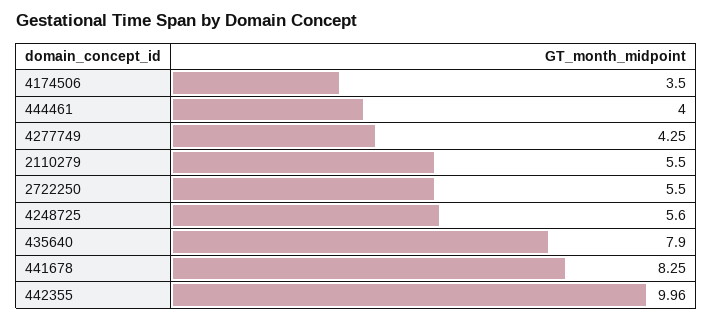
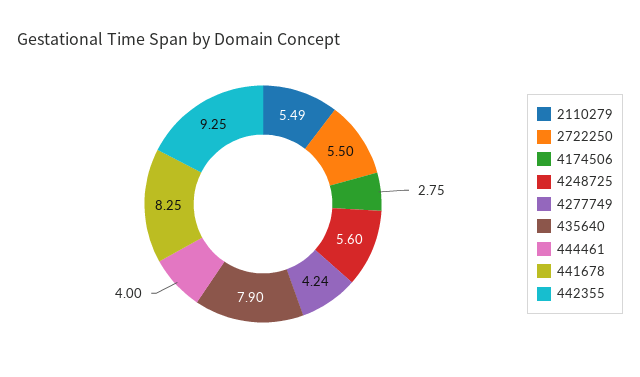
  {
-   "4174506": 3.5,
+   "4174506": 2.75,
    "444461": 4,
-   "4277749": 4.25,
+   "4277749": 4.24,
-   "2110279": 5.5,
+   "2110279": 5.49,
    "2722250": 5.5,
    "4248725": 5.6,
    "435640": 7.9,
    "441678": 8.25,
-   "442355": 9.96
+   "442355": 9.25
  }

